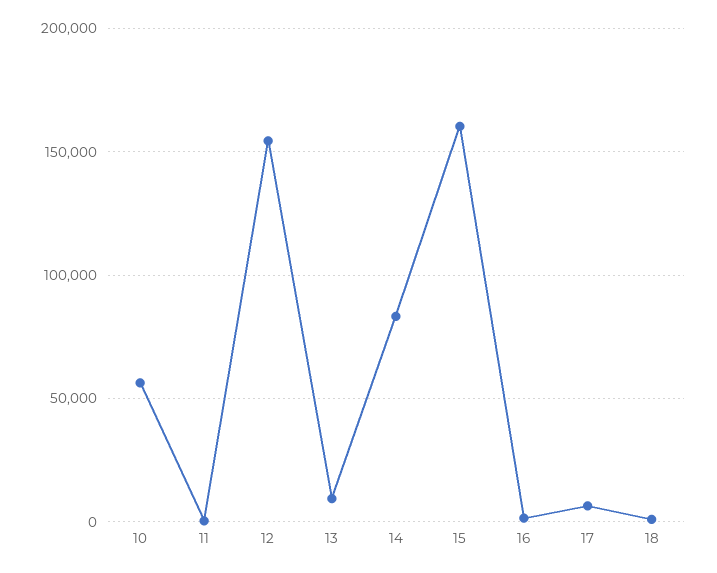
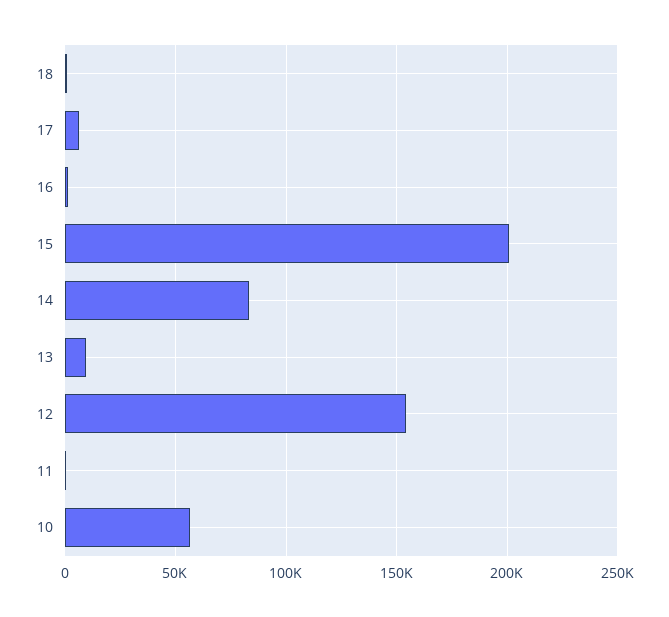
  {
    "10": 55000,
    "11": 0,
    "12": 155000,
    "13": 10000,
    "14": 85000,
-   "15": 160000,
+   "15": 200000,
    "16": 0,
    "17": 5000,
    "18": 0
  }

